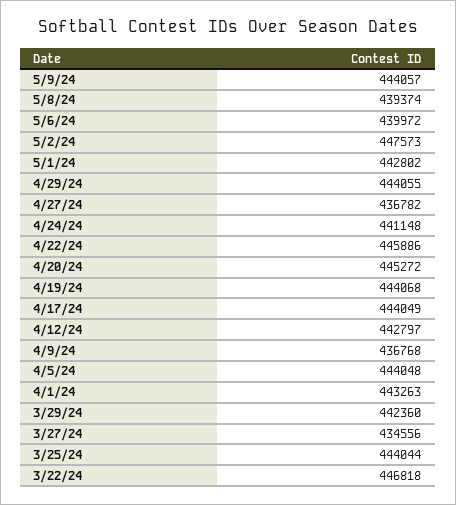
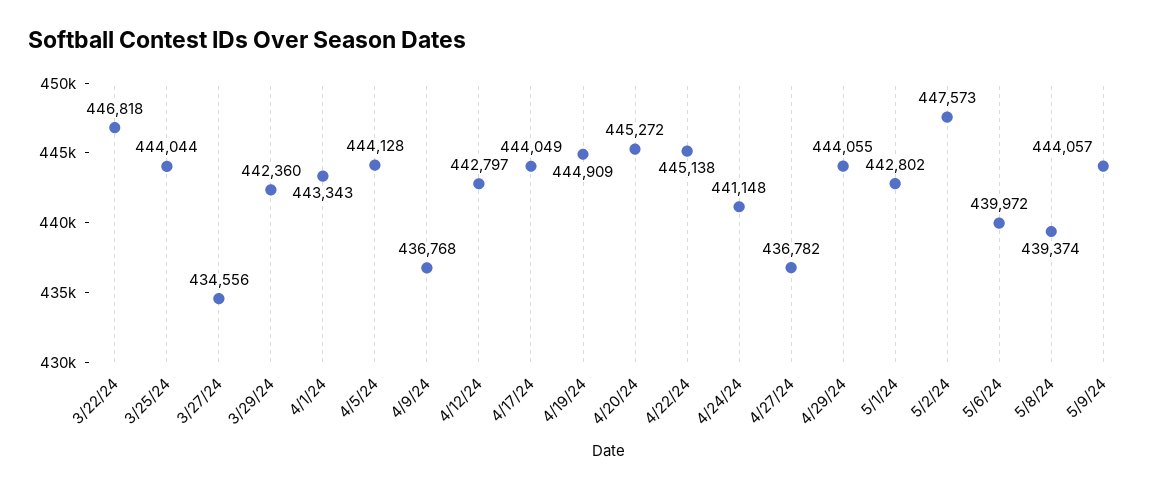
  {
    "5/9/24": 444057,
    "5/8/24": 439374,
    "5/6/24": 439972,
    "5/2/24": 447573,
    "5/1/24": 442802,
    "4/29/24": 444055,
    "4/27/24": 436782,
    "4/24/24": 441148,
-   "4/22/24": 445886,
+   "4/22/24": 445138,
    "4/20/24": 445272,
-   "4/19/24": 444068,
+   "4/19/24": 444909,
    "4/17/24": 444049,
    "4/12/24": 442797,
    "4/9/24": 436768,
-   "4/5/24": 444048,
+   "4/5/24": 444128,
-   "4/1/24": 443263,
+   "4/1/24": 443343,
    "3/29/24": 442360,
    "3/27/24": 434556,
    "3/25/24": 444044,
    "3/22/24": 446818
  }

